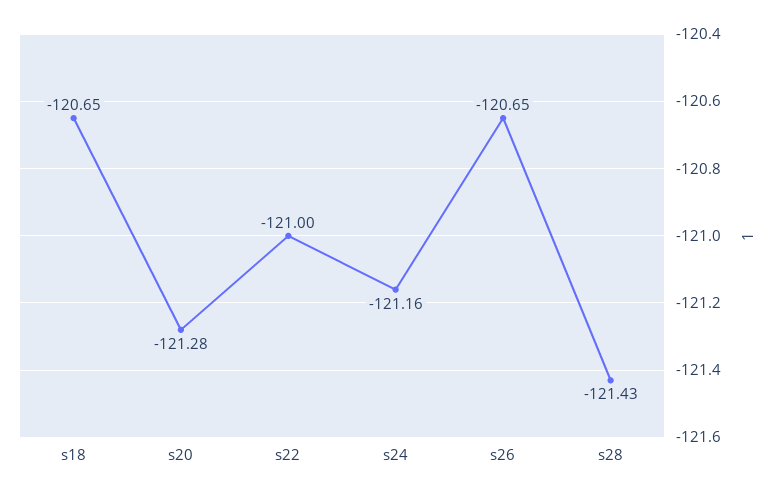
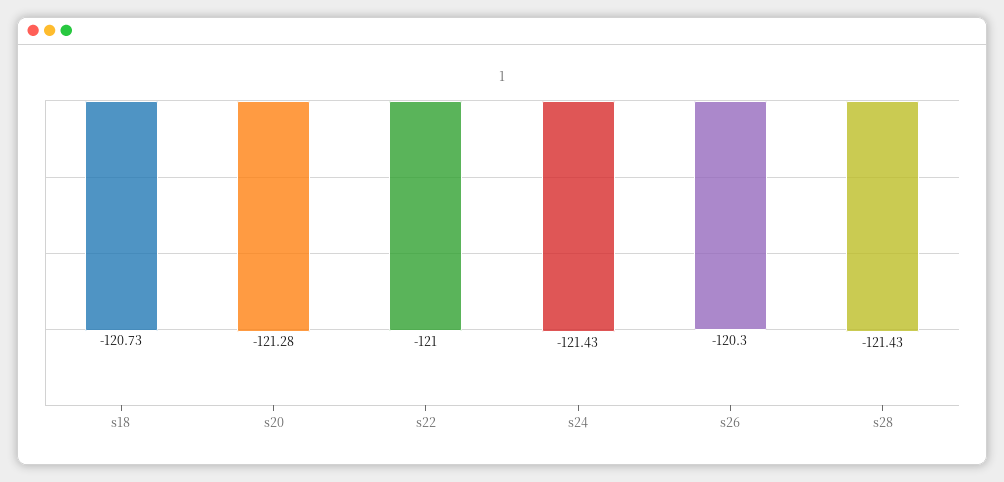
  {
-   "s18": -120.65,
+   "s18": -120.73,
    "s20": -121.28,
    "s22": -121,
-   "s24": -121.16,
+   "s24": -121.43,
-   "s26": -120.65,
+   "s26": -120.3,
    "s28": -121.43
  }

